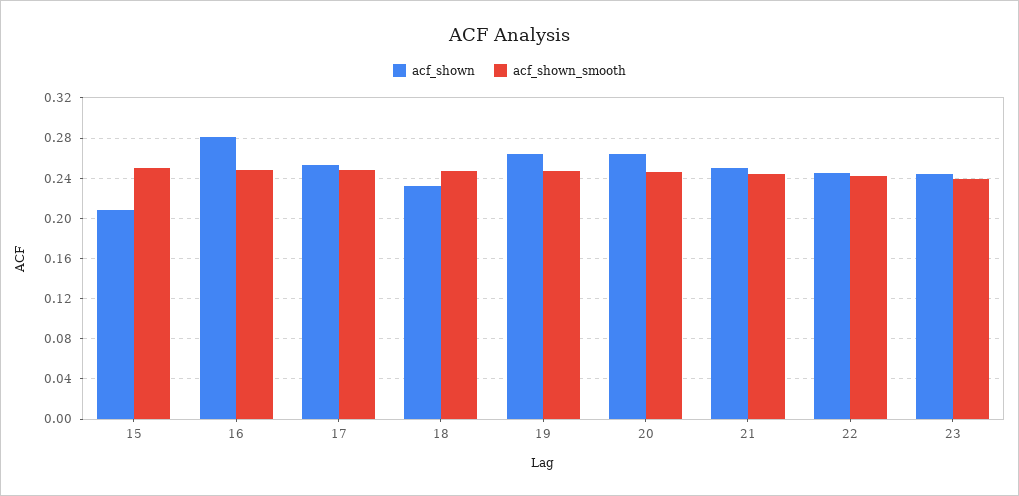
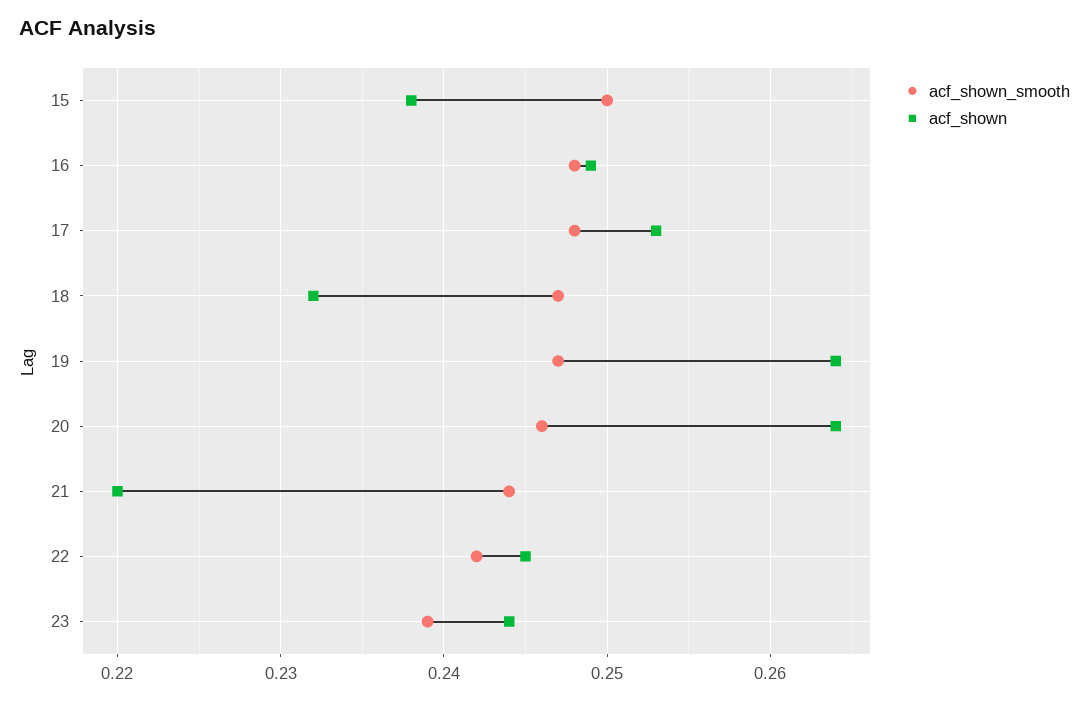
  {
    "acf_shown": {
-     "15": 0.21,
+     "15": 0.238,
-     "16": 0.28,
+     "16": 0.249,
      "17": 0.253,
      "18": 0.232,
      "19": 0.264,
      "20": 0.264,
-     "21": 0.25,
+     "21": 0.22,
      "22": 0.245,
      "23": 0.244
    },
    "acf_shown_smooth": {
      "15": 0.25,
      "16": 0.248,
      "17": 0.248,
      "18": 0.247,
      "19": 0.247,
      "20": 0.246,
      "21": 0.244,
      "22": 0.242,
      "23": 0.239
    }
  }

